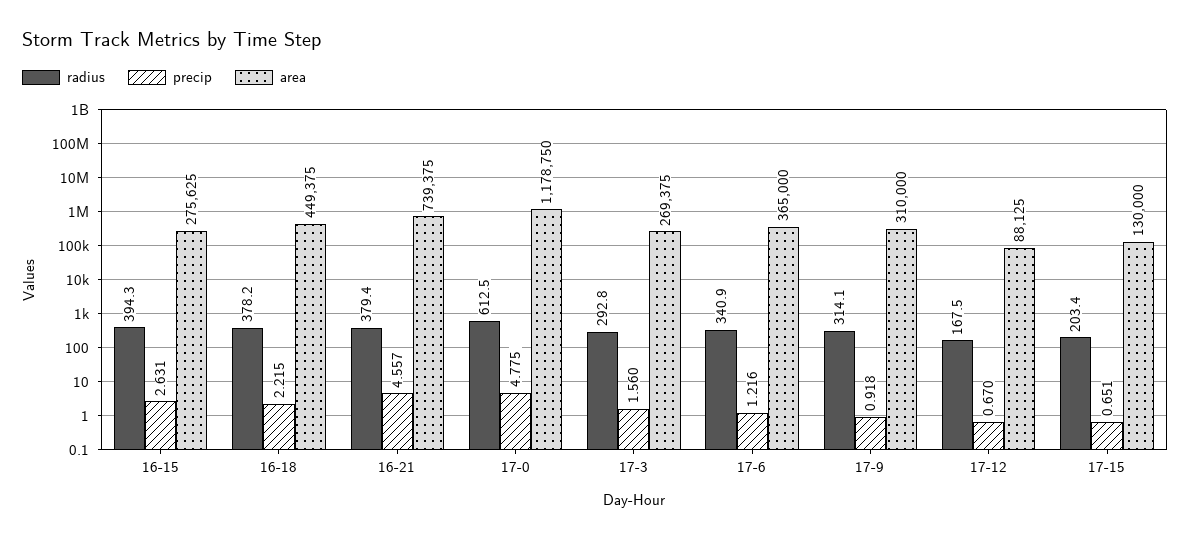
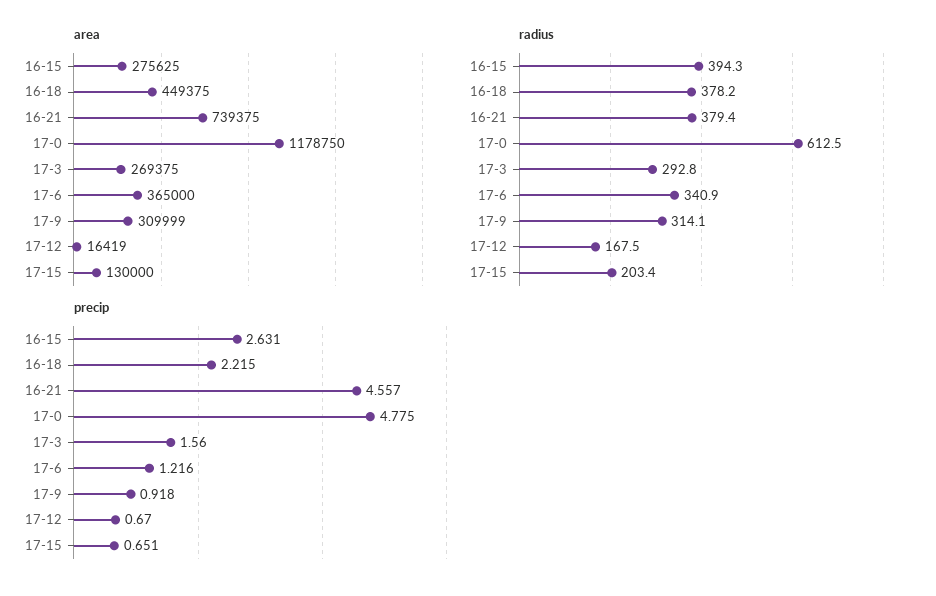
  {
    "radius": {
      "16-15": 394.3,
      "16-18": 378.2,
      "16-21": 379.4,
      "17-0": 612.5,
      "17-3": 292.8,
      "17-6": 340.9,
      "17-9": 314.1,
      "17-12": 167.5,
      "17-15": 203.4
    },
    "precip": {
      "16-15": 2.631,
      "16-18": 2.215,
      "16-21": 4.557,
      "17-0": 4.775,
      "17-3": 1.56,
      "17-6": 1.216,
      "17-9": 0.918,
      "17-12": 0.67,
      "17-15": 0.651
    },
    "area": {
      "16-15": 275625,
      "16-18": 449375,
      "16-21": 739375,
      "17-0": 1178750,
      "17-3": 269375,
      "17-6": 365000,
-     "17-9": 310000,
+     "17-9": 309999,
-     "17-12": 88125,
+     "17-12": 16419,
      "17-15": 130000
    }
  }

